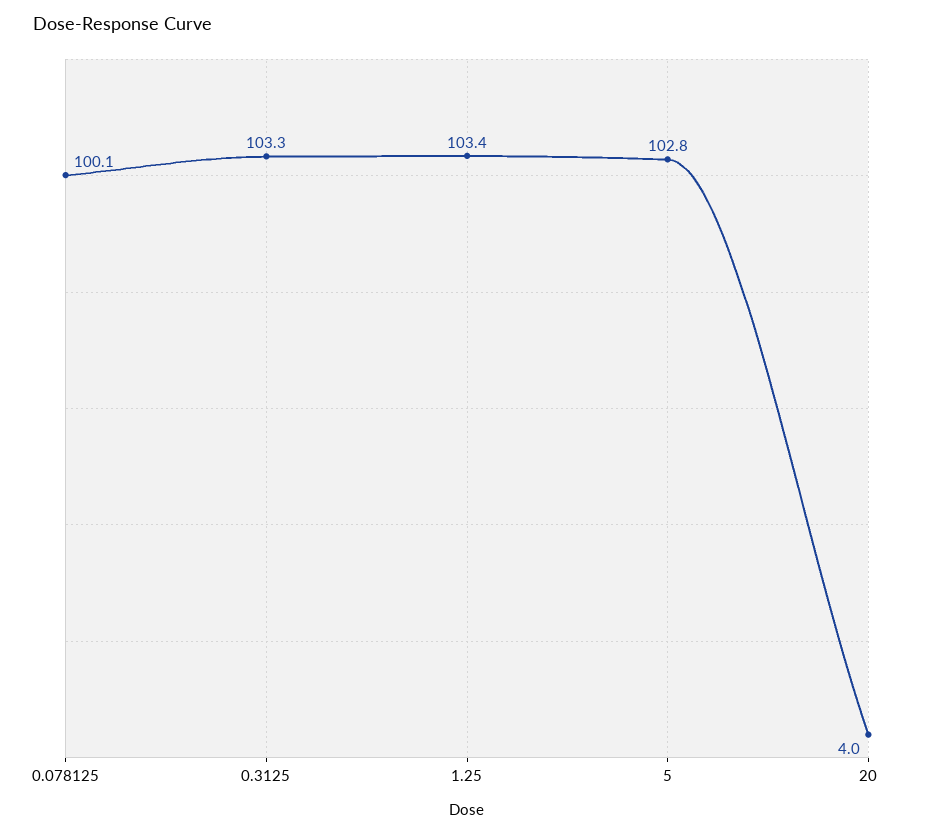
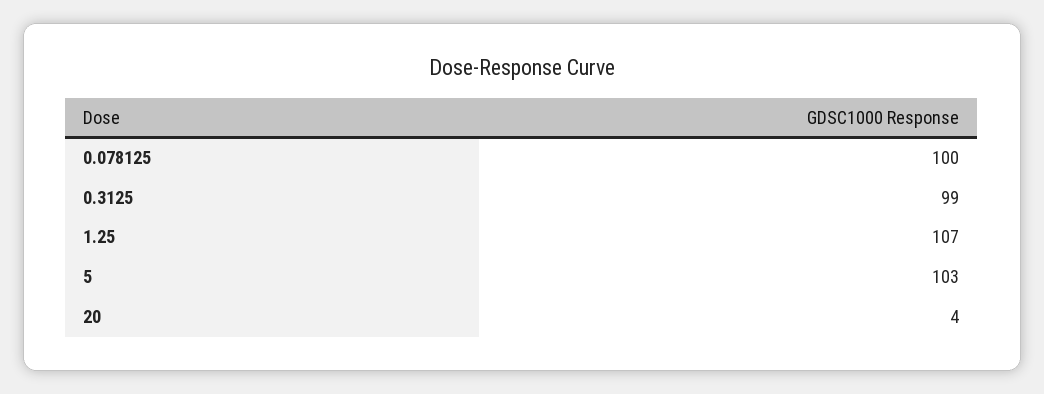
  {
    "0.078125": 100.1,
-   "0.3125": 103.3,
+   "0.3125": 99,
-   "1.25": 103.4,
+   "1.25": 107,
    "5": 102.8,
    "20": 4
  }

